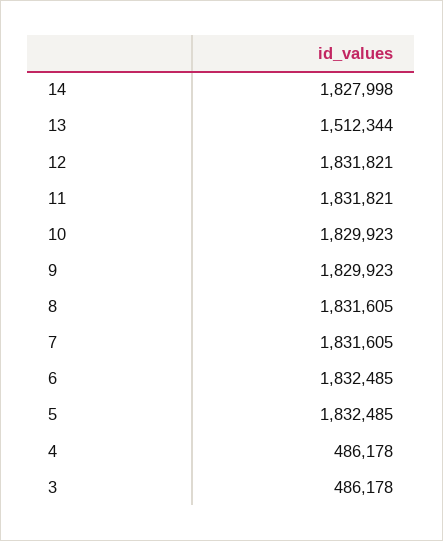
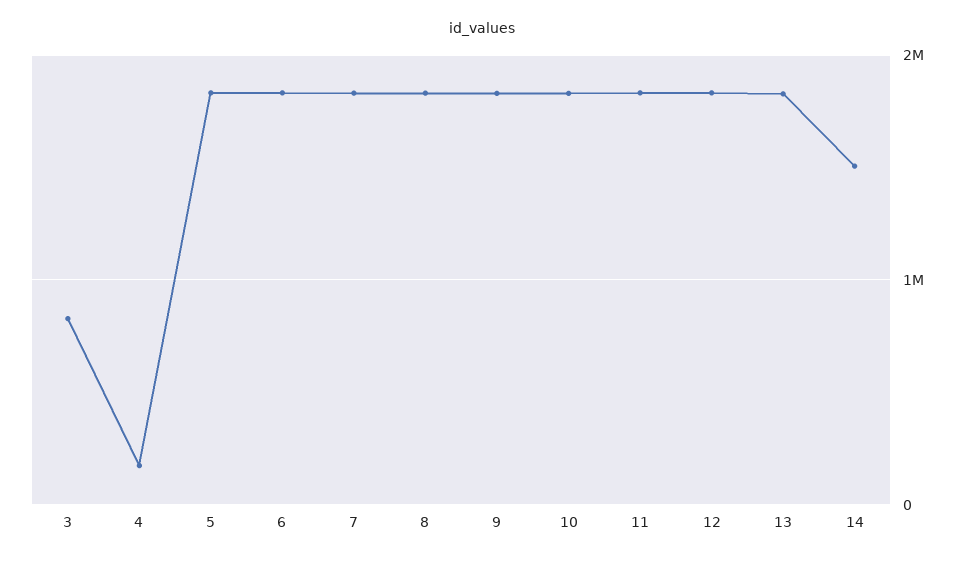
  {
-   "14": 1827998,
+   "14": 1500000,
-   "13": 1512344,
+   "13": 1800000,
    "12": 1831821,
    "11": 1831821,
    "10": 1829923,
    "9": 1829923,
    "8": 1831605,
    "7": 1831605,
    "6": 1832485,
    "5": 1832485,
-   "4": 486178,
+   "4": 200000,
-   "3": 486178
+   "3": 800000
  }

